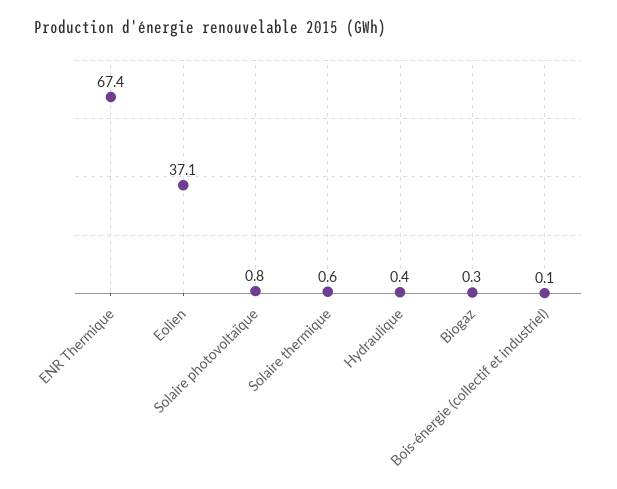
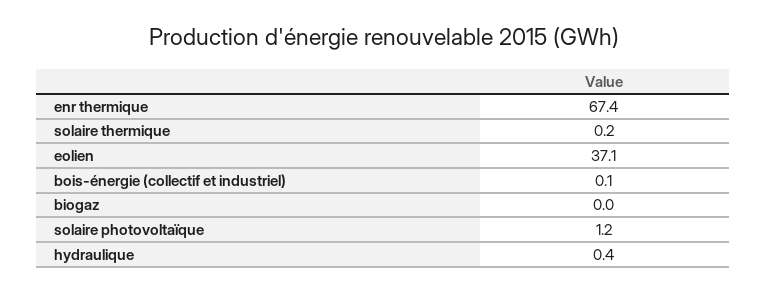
  {
    "ENR Thermique": 67.4,
    "Eolien": 37.1,
-   "Solaire photovoltaïque": 0.8,
+   "Solaire photovoltaïque": 1.2,
-   "Solaire thermique": 0.6,
+   "Solaire thermique": 0.2,
    "Hydraulique": 0.4,
-   "Biogaz": 0.3,
+   "Biogaz": 0,
    "Bois-énergie (collectif et industriel)": 0.1
  }

